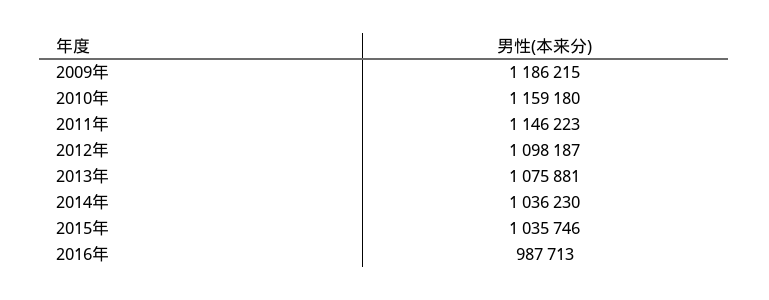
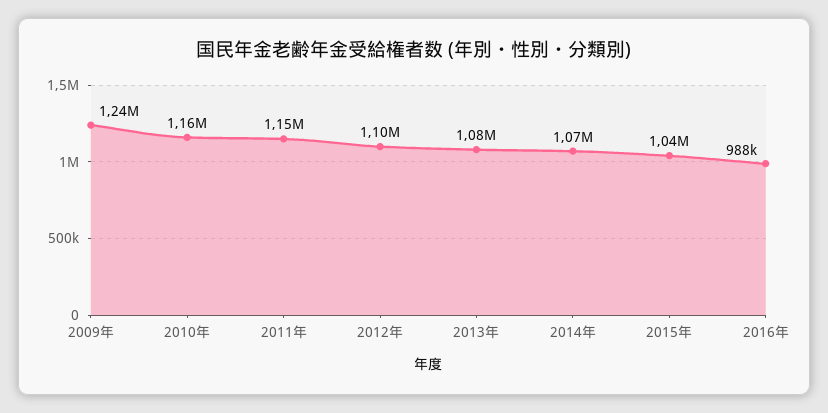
  {
-   "2009年": 1186215,
+   "2009年": 1240000,
    "2010年": 1159180,
    "2011年": 1146223,
    "2012年": 1098187,
    "2013年": 1075881,
-   "2014年": 1036230,
+   "2014年": 1070000,
    "2015年": 1035746,
    "2016年": 987713
  }

